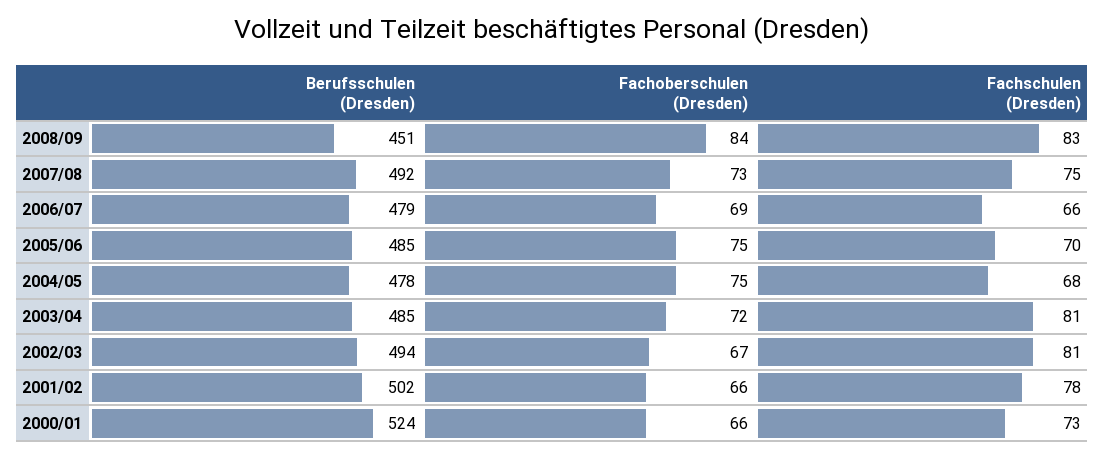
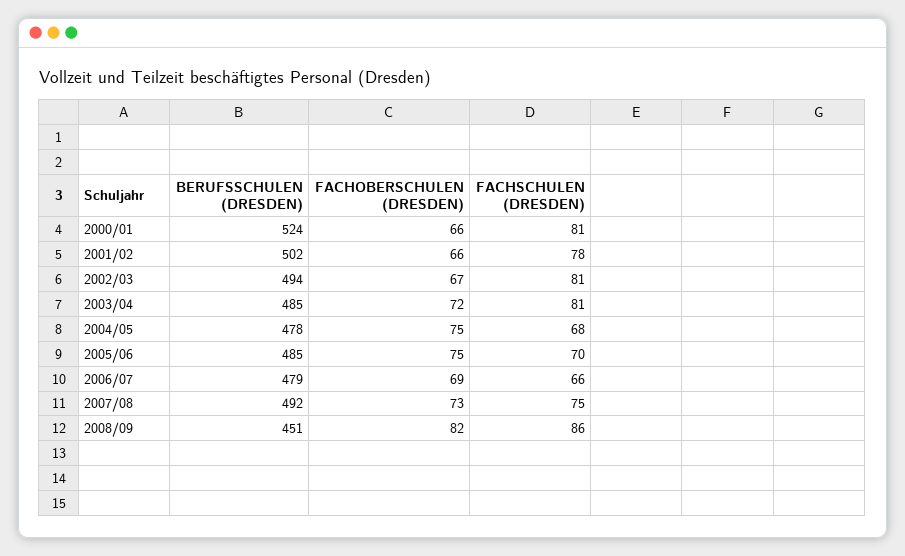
  {
    "Berufsschulen (Dresden)": {
      "2008/09": 451,
      "2007/08": 492,
      "2006/07": 479,
      "2005/06": 485,
      "2004/05": 478,
      "2003/04": 485,
      "2002/03": 494,
      "2001/02": 502,
      "2000/01": 524
    },
    "Fachoberschulen (Dresden)": {
-     "2008/09": 84,
+     "2008/09": 82,
      "2007/08": 73,
      "2006/07": 69,
      "2005/06": 75,
      "2004/05": 75,
      "2003/04": 72,
      "2002/03": 67,
      "2001/02": 66,
      "2000/01": 66
    },
    "Fachschulen (Dresden)": {
-     "2008/09": 83,
+     "2008/09": 86,
      "2007/08": 75,
      "2006/07": 66,
      "2005/06": 70,
      "2004/05": 68,
      "2003/04": 81,
      "2002/03": 81,
      "2001/02": 78,
-     "2000/01": 73
+     "2000/01": 81
    }
  }

